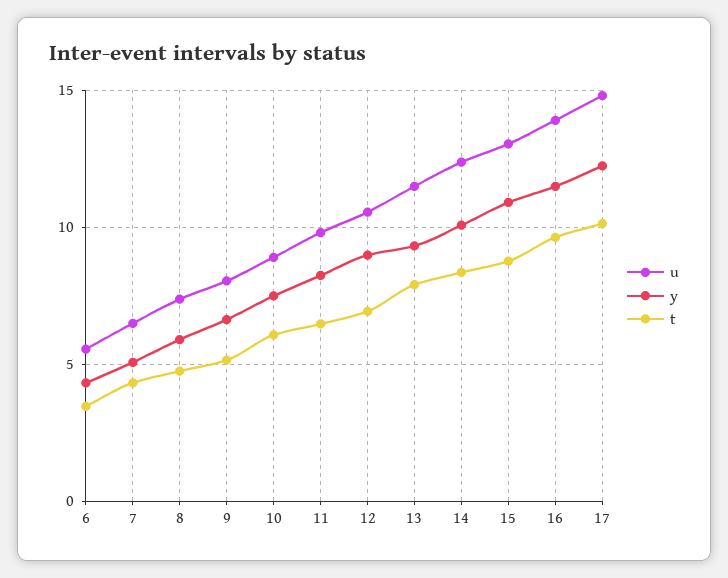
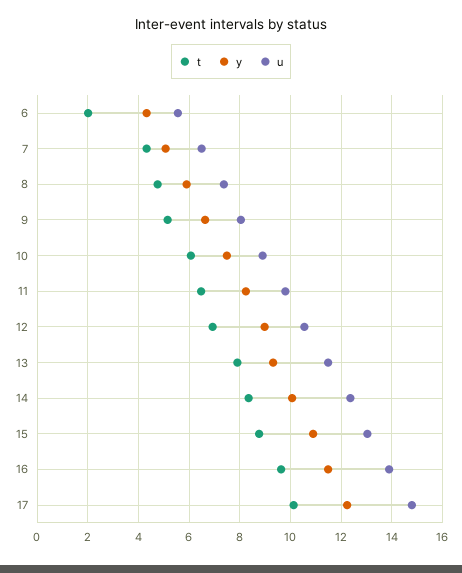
  {
    "u": {
      "6": 5.5,
      "7": 6.5,
      "8": 7.25,
      "9": 8,
      "10": 9,
      "11": 9.75,
      "12": 10.5,
      "13": 11.5,
      "14": 12.25,
      "15": 13,
      "16": 14,
      "17": 14.75
    },
    "y": {
      "6": 4.25,
      "7": 5,
      "8": 6,
      "9": 6.75,
      "10": 7.5,
      "11": 8.25,
      "12": 9,
      "13": 9.25,
      "14": 10,
      "15": 11,
      "16": 11.5,
      "17": 12.25
    },
    "t": {
-     "6": 3.5,
+     "6": 2,
      "7": 4.25,
      "8": 4.75,
      "9": 5.25,
      "10": 6,
      "11": 6.5,
      "12": 7,
      "13": 8,
      "14": 8.25,
      "15": 8.75,
      "16": 9.75,
      "17": 10.25
    }
  }

